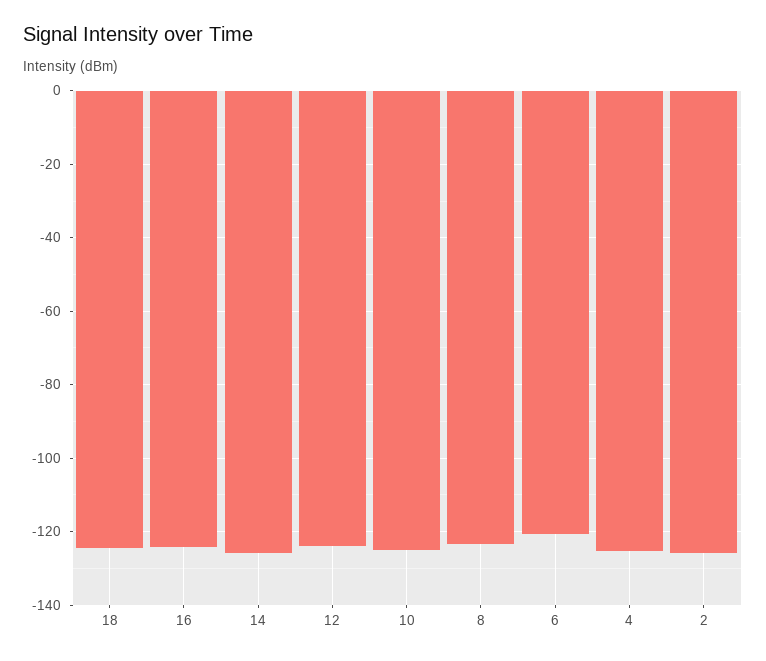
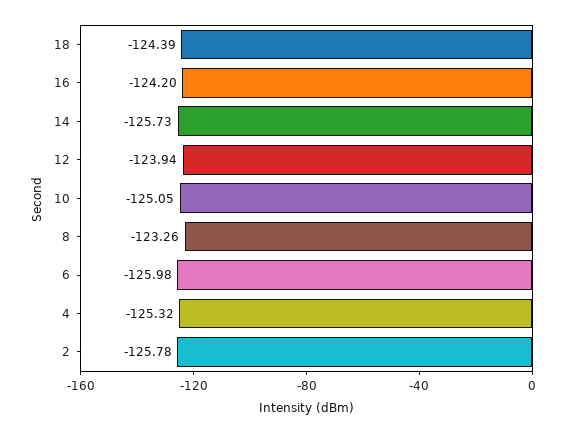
  {
    "18": -124.39,
    "16": -124.2,
    "14": -125.73,
    "12": -123.94,
    "10": -125.05,
    "8": -123.26,
-   "6": -120,
+   "6": -125.98,
    "4": -125.32,
    "2": -125.78
  }

